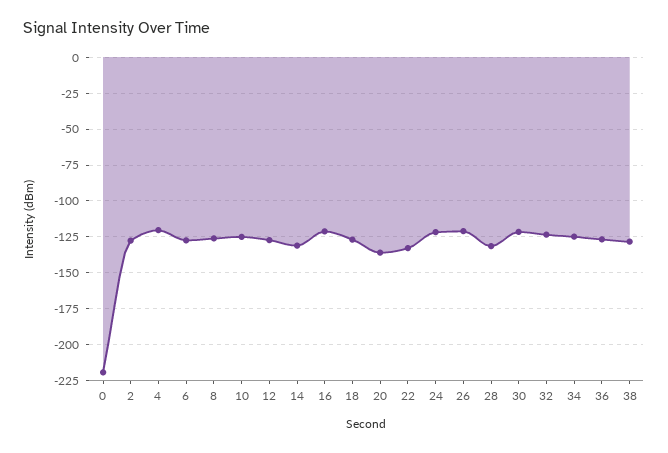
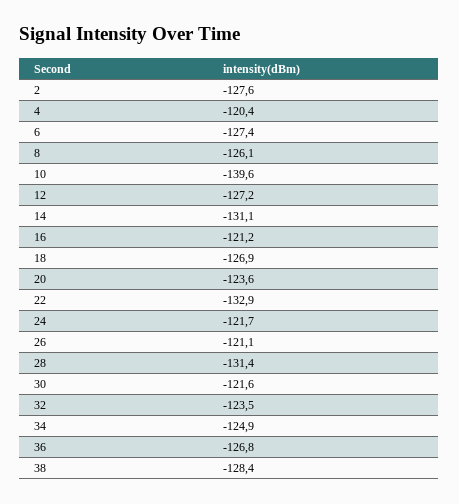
  {
-   "0": -220,
    "2": -127.6,
    "4": -120.4,
    "6": -127.4,
    "8": -126.1,
-   "10": -125,
+   "10": -139.6,
    "12": -127.2,
    "14": -131.1,
    "16": -121.2,
    "18": -126.9,
-   "20": -135,
+   "20": -123.6,
    "22": -132.9,
    "24": -121.7,
    "26": -121.1,
    "28": -131.4,
    "30": -121.6,
    "32": -123.5,
    "34": -124.9,
    "36": -126.8,
    "38": -128.4
  }

